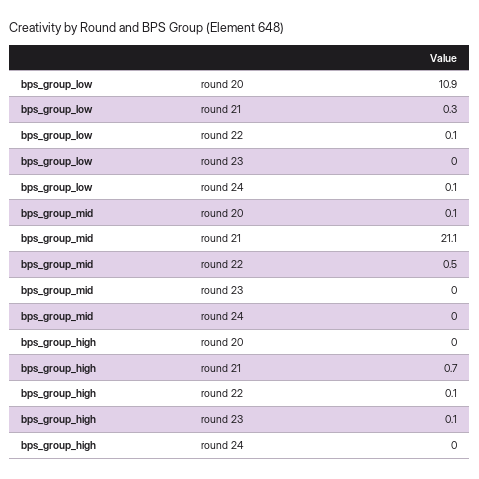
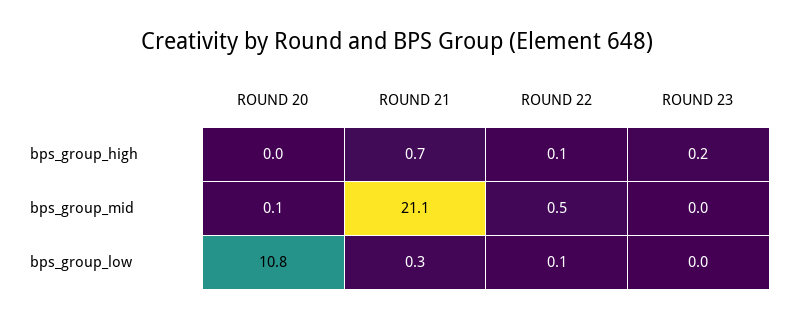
  {
    "bps_group_low": {
-     "round 20": 10.9,
+     "round 20": 10.8,
      "round 21": 0.3,
      "round 22": 0.1,
-     "round 23": 0,
+     "round 23": 0
-     "round 24": 0.1
    },
    "bps_group_mid": {
      "round 20": 0.1,
      "round 21": 21.1,
      "round 22": 0.5,
-     "round 23": 0,
+     "round 23": 0
-     "round 24": 0
    },
    "bps_group_high": {
      "round 20": 0,
      "round 21": 0.7,
      "round 22": 0.1,
-     "round 23": 0.1,
+     "round 23": 0.2
-     "round 24": 0
    }
  }

